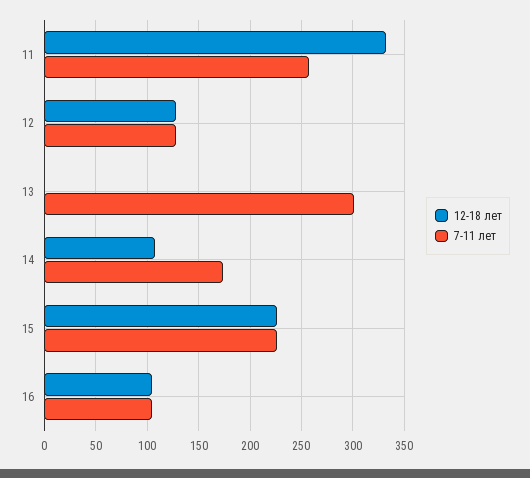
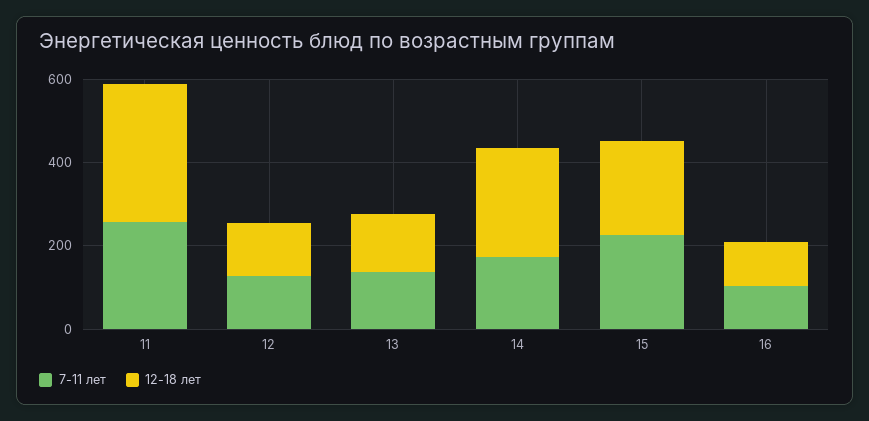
  {
    "12-18 лет": {
      "11": 330,
      "12": 130,
-     "13": 0,
+     "13": 150,
-     "14": 110,
+     "14": 250,
      "15": 230,
      "16": 110
    },
    "7-11 лет": {
      "11": 260,
      "12": 130,
-     "13": 300,
+     "13": 150,
      "14": 170,
      "15": 230,
      "16": 110
    }
  }

